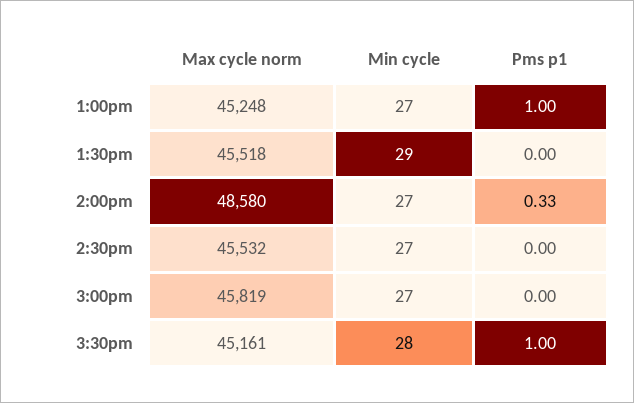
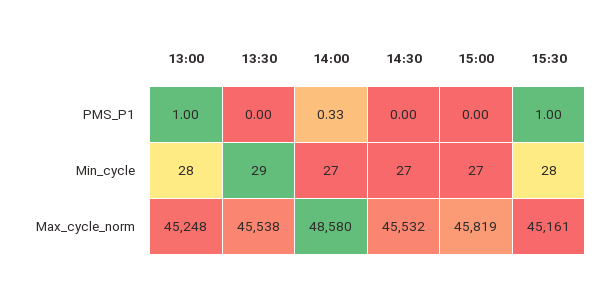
  {
    "Max cycle norm": {
      "1:00pm": 45248,
-     "1:30pm": 45518,
+     "1:30pm": 45538,
      "2:00pm": 48580,
      "2:30pm": 45532,
      "3:00pm": 45819,
      "3:30pm": 45161
    },
    "Min cycle": {
-     "1:00pm": 27,
+     "1:00pm": 28,
      "1:30pm": 29,
      "2:00pm": 27,
      "2:30pm": 27,
      "3:00pm": 27,
      "3:30pm": 28
    },
    "Pms p1": {
      "1:00pm": 1,
      "1:30pm": 0,
      "2:00pm": 0.33,
      "2:30pm": 0,
      "3:00pm": 0,
      "3:30pm": 1
    }
  }

